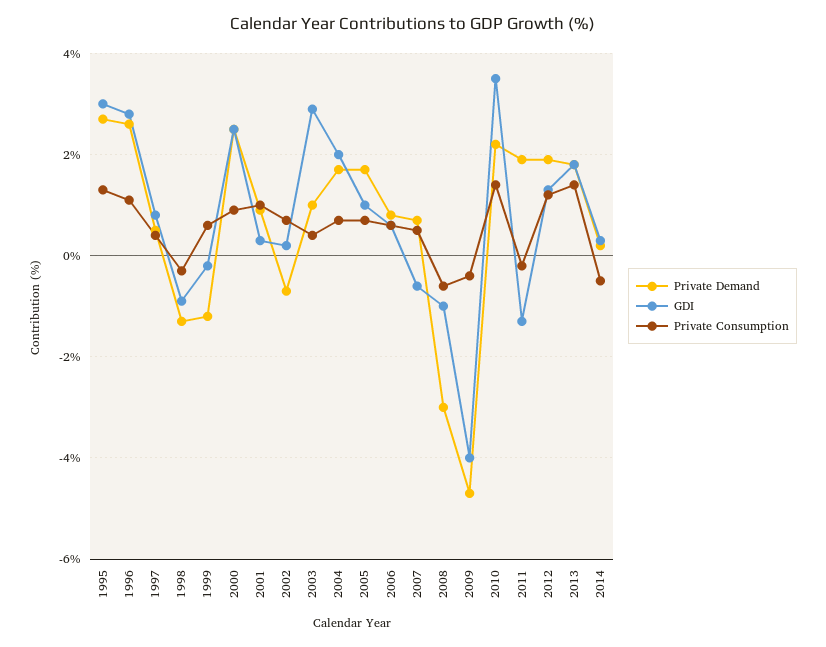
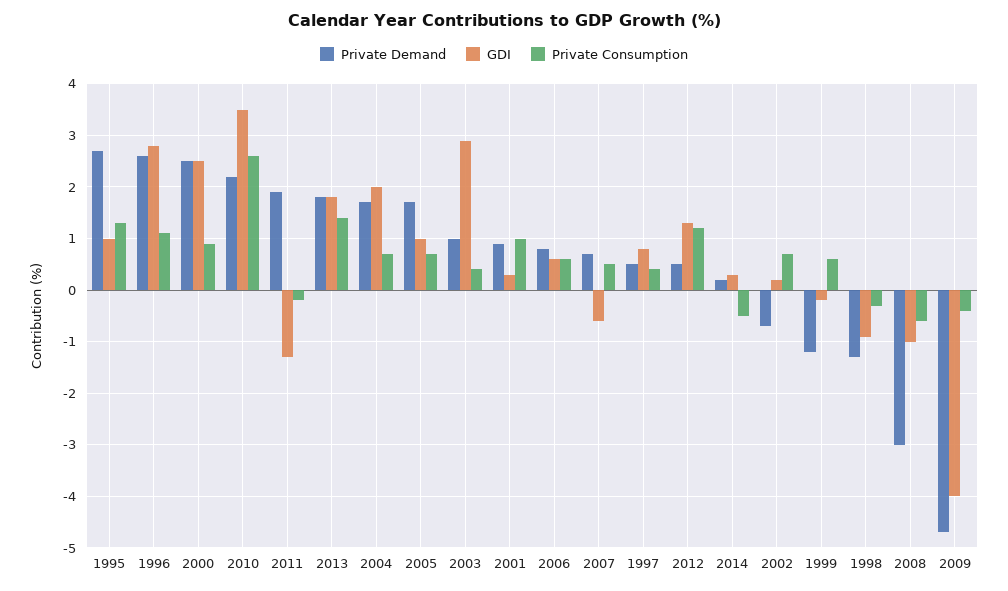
  {
    "Private Demand": {
      "1995": 2.5,
      "1996": 2.5,
      "1997": 0.5,
      "1998": -1.5,
      "1999": -1,
      "2000": 2.5,
      "2001": 1,
      "2002": -0.5,
      "2003": 1,
      "2004": 1.5,
      "2005": 1.5,
      "2006": 1,
      "2007": 0.5,
      "2008": -3,
      "2009": -4.5,
      "2010": 2,
      "2011": 2,
-     "2012": 2,
+     "2012": 0.5,
      "2013": 2,
      "2014": 0
    },
    "GDI": {
-     "1995": 3,
+     "1995": 1,
      "1996": 3,
      "1997": 1,
      "1998": -1,
      "1999": 0,
      "2000": 2.5,
      "2001": 0.5,
      "2002": 0,
      "2003": 3,
      "2004": 2,
      "2005": 1,
      "2006": 0.5,
      "2007": -0.5,
      "2008": -1,
      "2009": -4,
      "2010": 3.5,
      "2011": -1.5,
      "2012": 1.5,
      "2013": 2,
      "2014": 0.5
    },
    "Private Consumption": {
      "1995": 1.5,
      "1996": 1,
      "1997": 0.5,
      "1998": -0.5,
      "1999": 0.5,
      "2000": 1,
      "2001": 1,
      "2002": 0.5,
      "2003": 0.5,
      "2004": 0.5,
      "2005": 0.5,
      "2006": 0.5,
      "2007": 0.5,
      "2008": -0.5,
      "2009": -0.5,
-     "2010": 1.5,
+     "2010": 2.5,
      "2011": 0,
      "2012": 1,
      "2013": 1.5,
      "2014": -0.5
    }
  }

